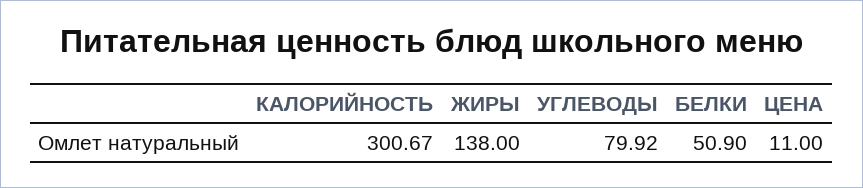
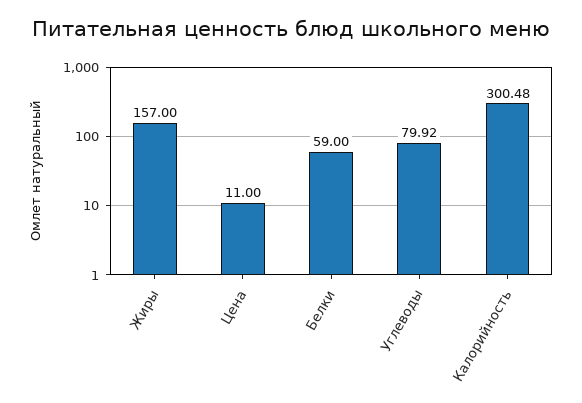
  {
-   "КАЛОРИЙНОСТЬ": 300.67,
+   "КАЛОРИЙНОСТЬ": 300.48,
-   "ЖИРЫ": 138,
+   "ЖИРЫ": 157,
    "УГЛЕВОДЫ": 79.92,
-   "БЕЛКИ": 50.9,
+   "БЕЛКИ": 59,
    "ЦЕНА": 11
  }

